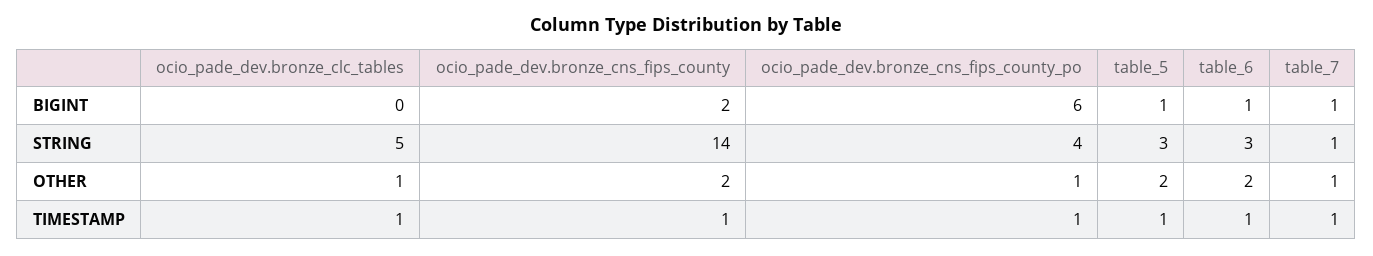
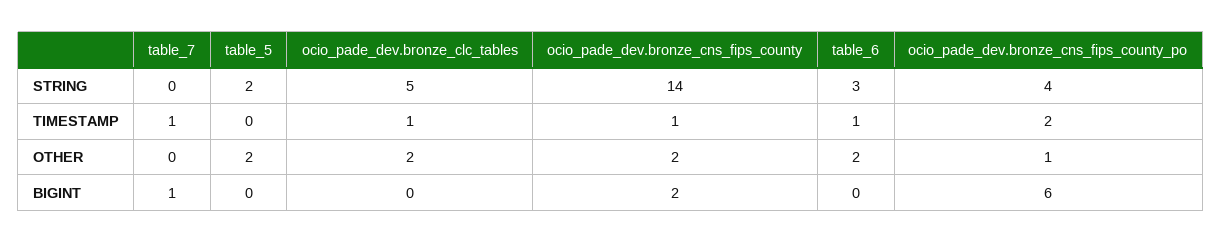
  {
    "ocio_pade_dev.bronze_clc_tables": {
      "BIGINT": 0,
      "STRING": 5,
-     "OTHER": 1,
+     "OTHER": 2,
      "TIMESTAMP": 1
    },
    "ocio_pade_dev.bronze_cns_fips_county": {
      "BIGINT": 2,
      "STRING": 14,
      "OTHER": 2,
      "TIMESTAMP": 1
    },
    "ocio_pade_dev.bronze_cns_fips_county_po": {
      "BIGINT": 6,
      "STRING": 4,
      "OTHER": 1,
-     "TIMESTAMP": 1
+     "TIMESTAMP": 2
    },
    "table_5": {
-     "BIGINT": 1,
+     "BIGINT": 0,
-     "STRING": 3,
+     "STRING": 2,
      "OTHER": 2,
-     "TIMESTAMP": 1
+     "TIMESTAMP": 0
    },
    "table_6": {
-     "BIGINT": 1,
+     "BIGINT": 0,
      "STRING": 3,
      "OTHER": 2,
      "TIMESTAMP": 1
    },
    "table_7": {
      "BIGINT": 1,
-     "STRING": 1,
+     "STRING": 0,
-     "OTHER": 1,
+     "OTHER": 0,
      "TIMESTAMP": 1
    }
  }

